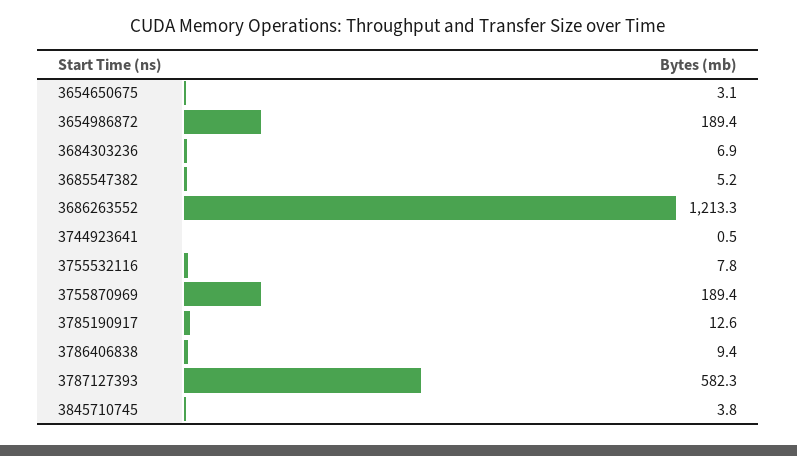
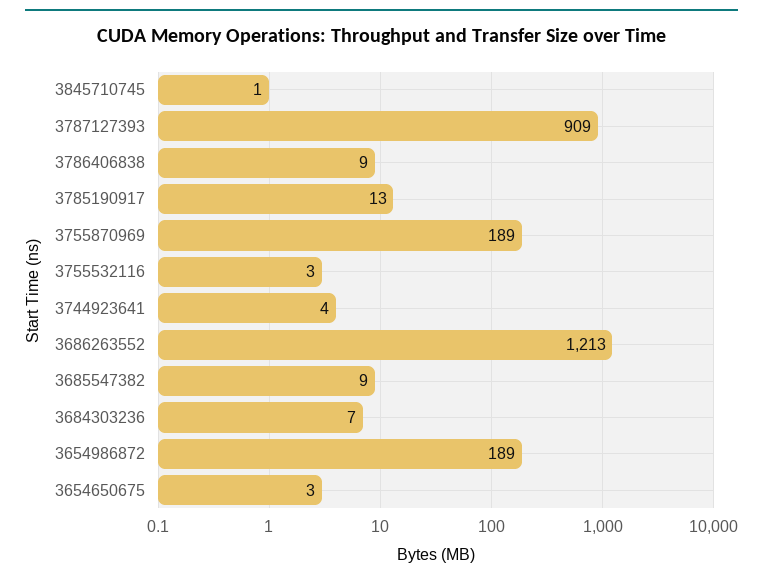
  {
    "3654650675": 3.1,
    "3654986872": 189.4,
    "3684303236": 6.9,
-   "3685547382": 5.2,
+   "3685547382": 9,
    "3686263552": 1213.3,
-   "3744923641": 0.5,
+   "3744923641": 4,
-   "3755532116": 7.8,
+   "3755532116": 3,
    "3755870969": 189.4,
    "3785190917": 12.6,
    "3786406838": 9.4,
-   "3787127393": 582.3,
+   "3787127393": 909,
-   "3845710745": 3.8
+   "3845710745": 1
  }

